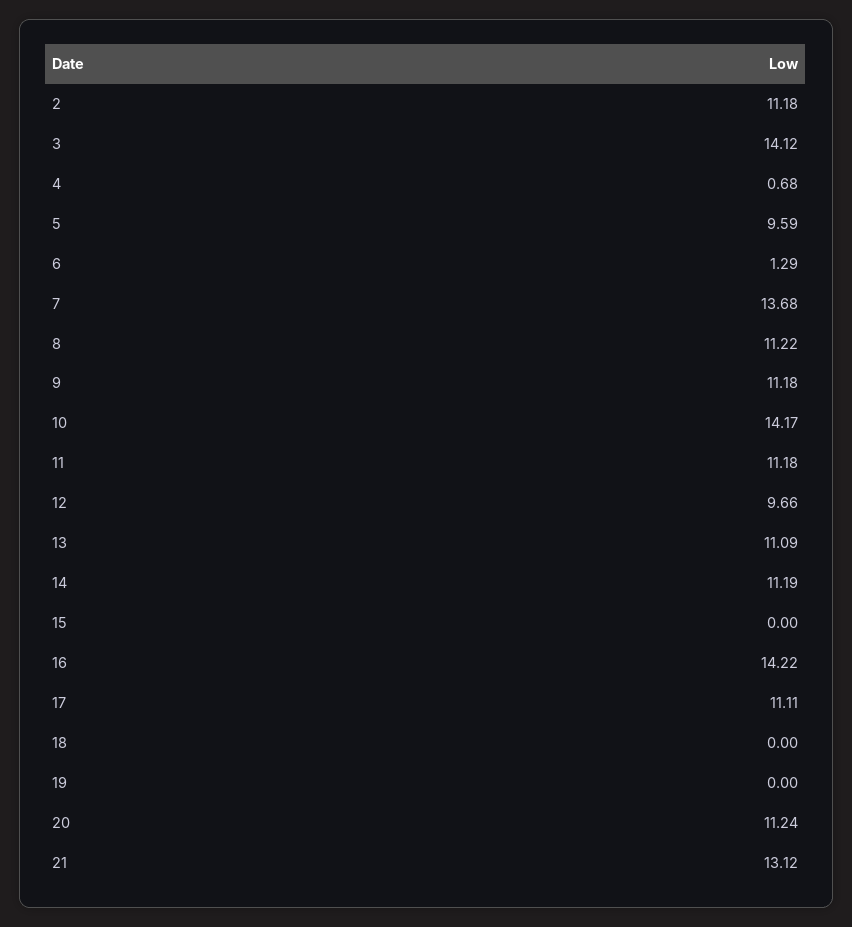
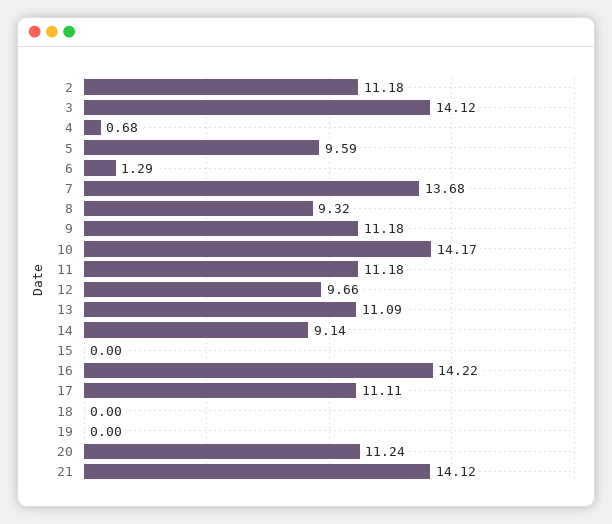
  {
    "2": 11.18,
    "3": 14.12,
    "4": 0.68,
    "5": 9.59,
    "6": 1.29,
    "7": 13.68,
-   "8": 11.22,
+   "8": 9.32,
    "9": 11.18,
    "10": 14.17,
    "11": 11.18,
    "12": 9.66,
    "13": 11.09,
-   "14": 11.19,
+   "14": 9.14,
    "15": 0,
    "16": 14.22,
    "17": 11.11,
    "18": 0,
    "19": 0,
    "20": 11.24,
-   "21": 13.12
+   "21": 14.12
  }

